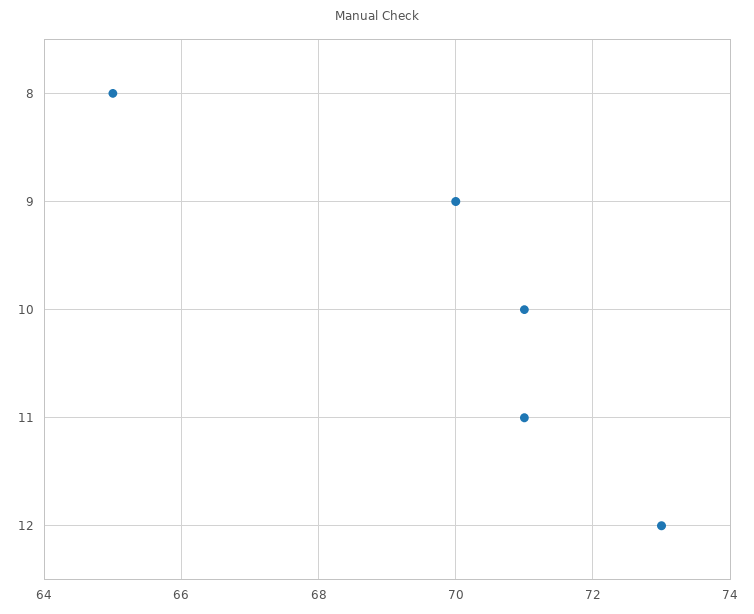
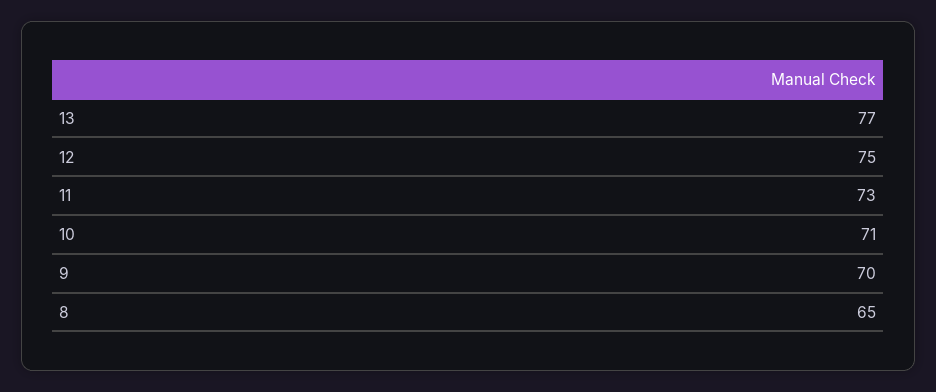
  {
    "8": 65,
    "9": 70,
    "10": 71,
-   "11": 71,
+   "11": 73,
-   "12": 73
+   "12": 75,
+   "13": 77
  }

